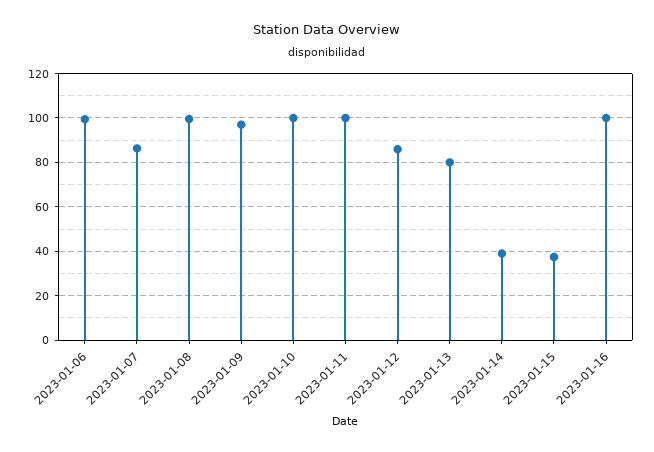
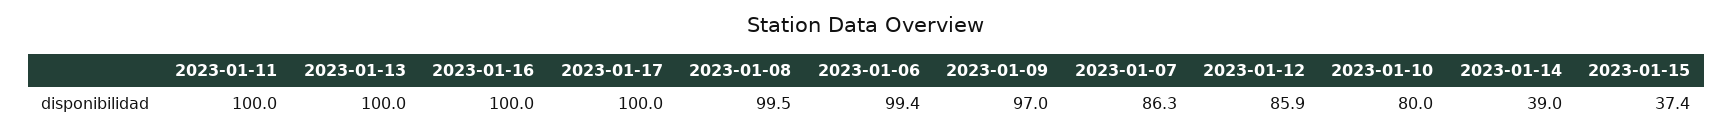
  {
    "2023-01-06": 99.4,
    "2023-01-07": 86.3,
    "2023-01-08": 99.5,
    "2023-01-09": 97,
-   "2023-01-10": 100,
+   "2023-01-10": 80,
    "2023-01-11": 100,
    "2023-01-12": 85.9,
-   "2023-01-13": 80,
+   "2023-01-13": 100,
    "2023-01-14": 39,
    "2023-01-15": 37.4,
-   "2023-01-16": 100
+   "2023-01-16": 100,
+   "2023-01-17": 100
  }

